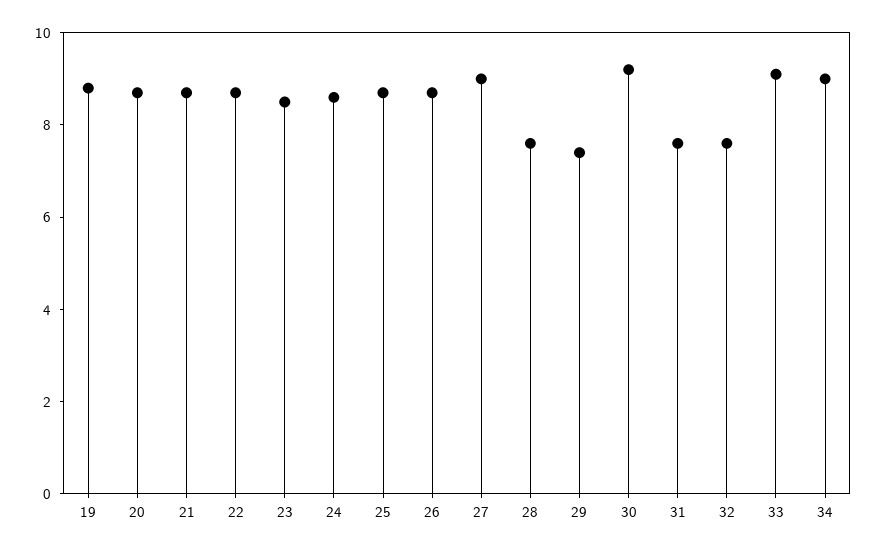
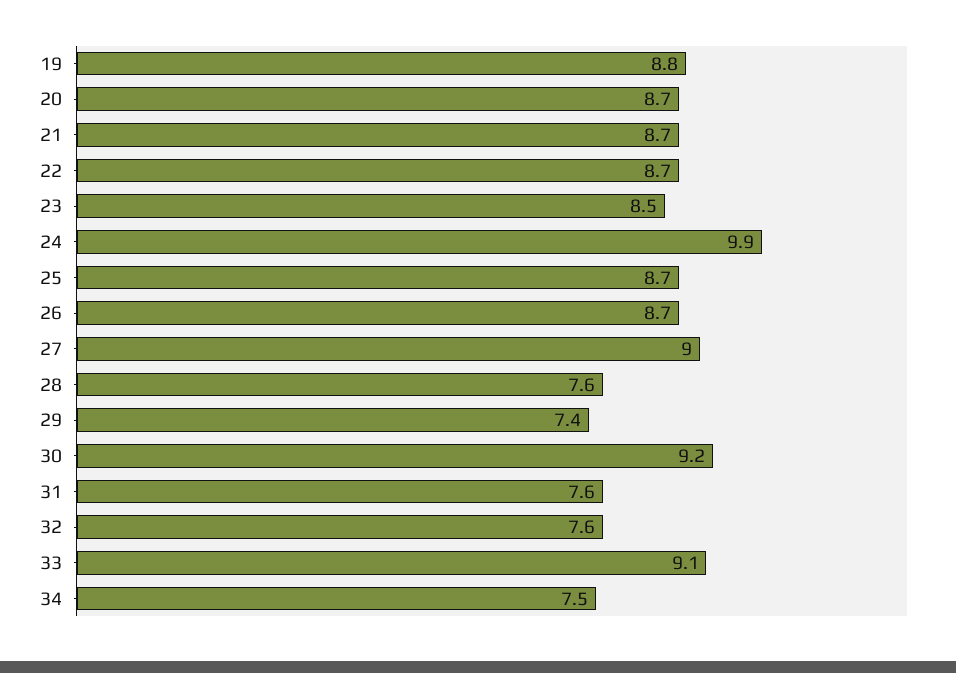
  {
    "19": 8.8,
    "20": 8.7,
    "21": 8.7,
    "22": 8.7,
    "23": 8.5,
-   "24": 8.5,
+   "24": 9.9,
    "25": 8.7,
    "26": 8.7,
    "27": 9,
    "28": 7.6,
    "29": 7.4,
    "30": 9.2,
    "31": 7.6,
    "32": 7.6,
    "33": 9.1,
-   "34": 9
+   "34": 7.5
  }

